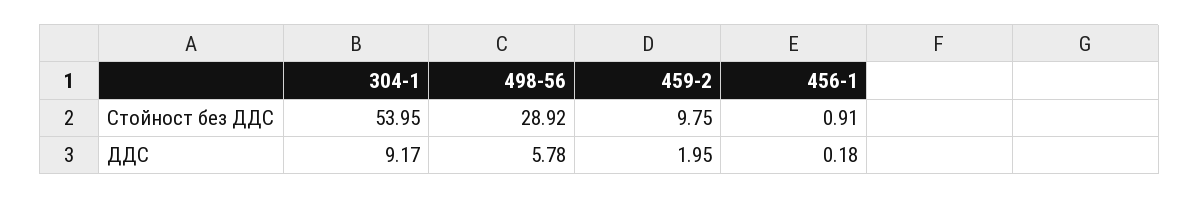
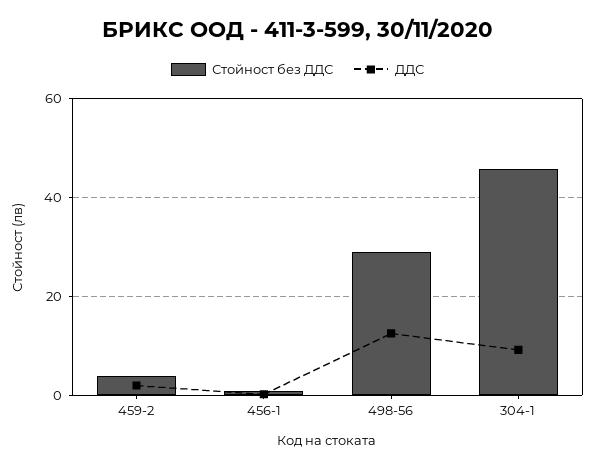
  {
    "Стойност без ДДС": {
-     "304-1": 53.95,
+     "304-1": 46,
      "498-56": 28.92,
-     "459-2": 9.75,
+     "459-2": 4,
      "456-1": 0.91
    },
    "ДДС": {
      "304-1": 9.17,
-     "498-56": 5.78,
+     "498-56": 12,
      "459-2": 1.95,
      "456-1": 0.18
    }
  }

